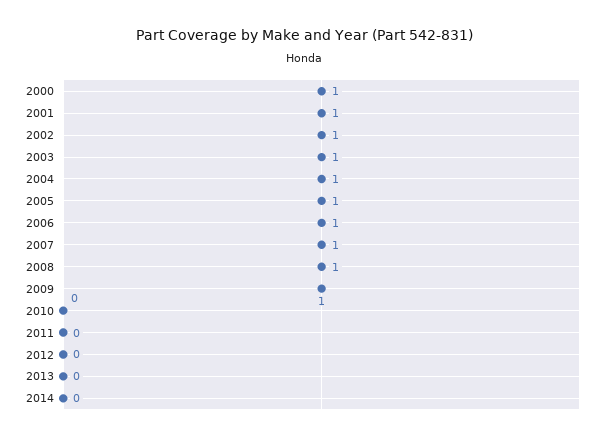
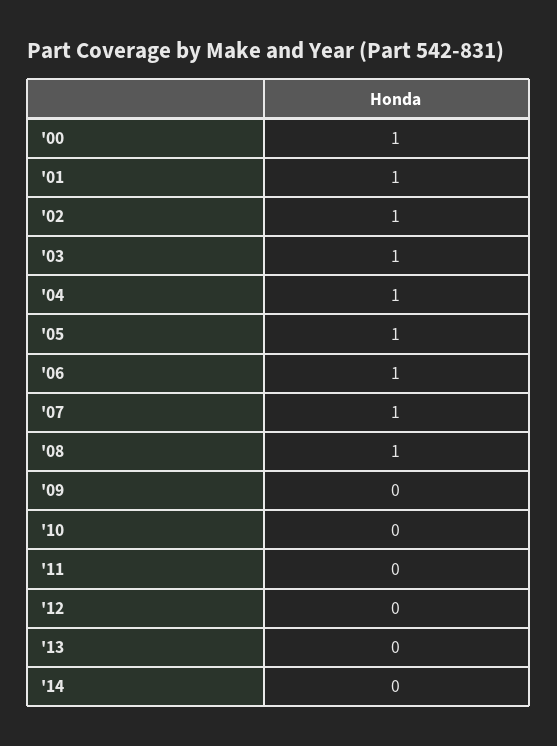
  {
    "2000": 1,
    "2001": 1,
    "2002": 1,
    "2003": 1,
    "2004": 1,
    "2005": 1,
    "2006": 1,
    "2007": 1,
    "2008": 1,
-   "2009": 1,
+   "2009": 0,
    "2010": 0,
    "2011": 0,
    "2012": 0,
    "2013": 0,
    "2014": 0
  }

